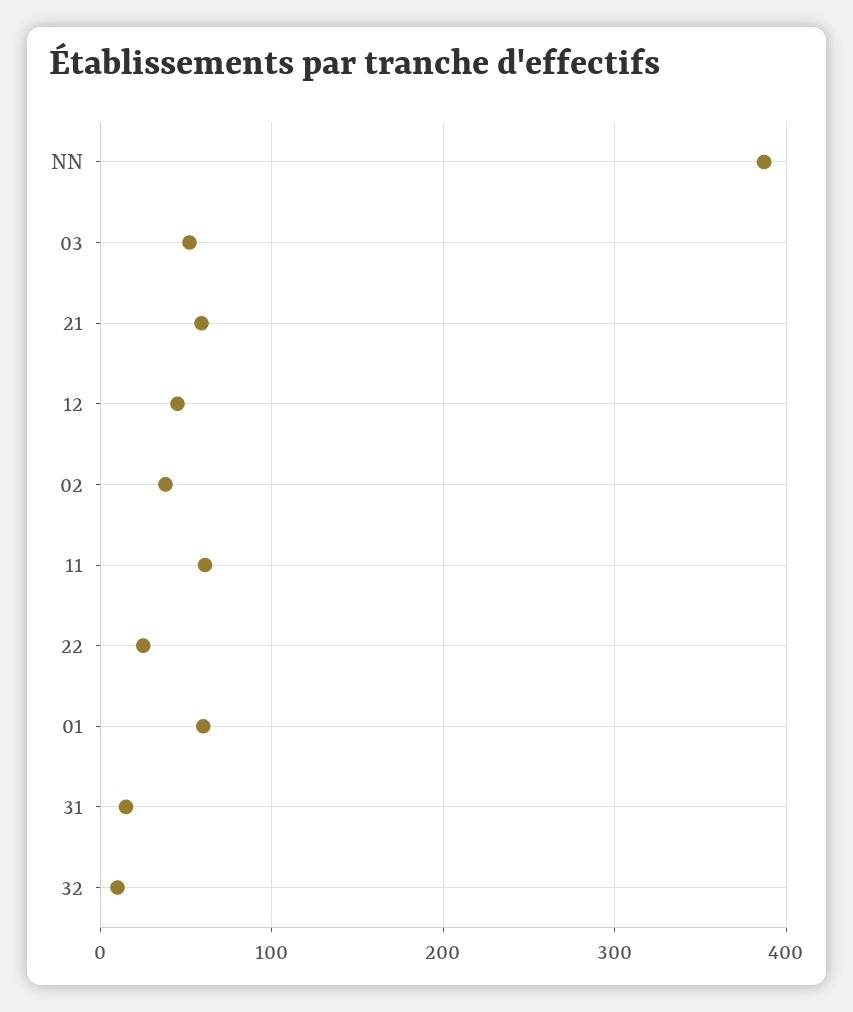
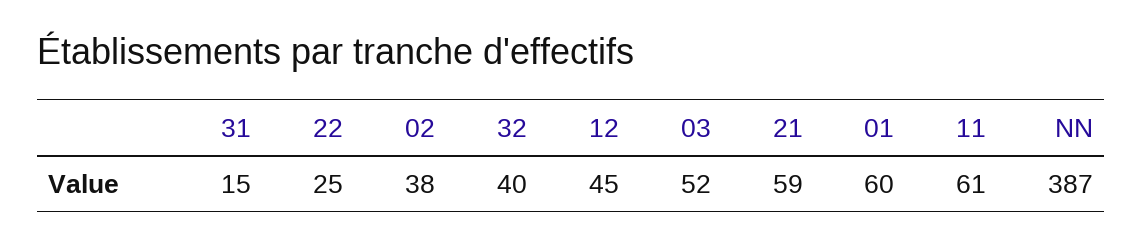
  {
    "NN": 387,
    "03": 52,
    "21": 59,
    "12": 45,
    "02": 38,
    "11": 61,
    "22": 25,
    "01": 60,
    "31": 15,
-   "32": 10
+   "32": 40
  }

